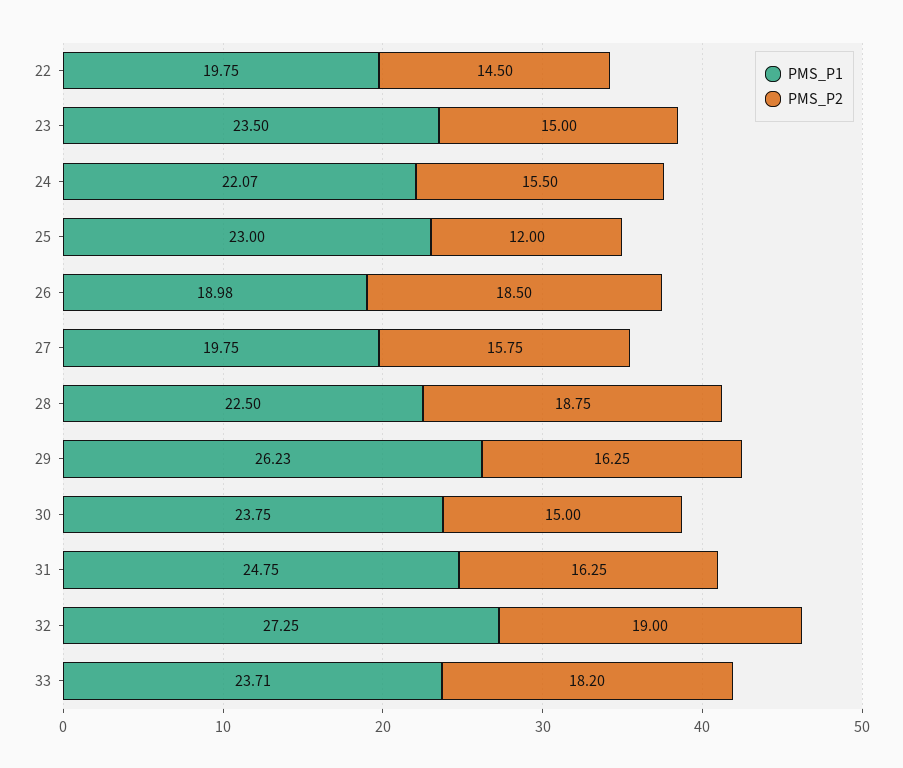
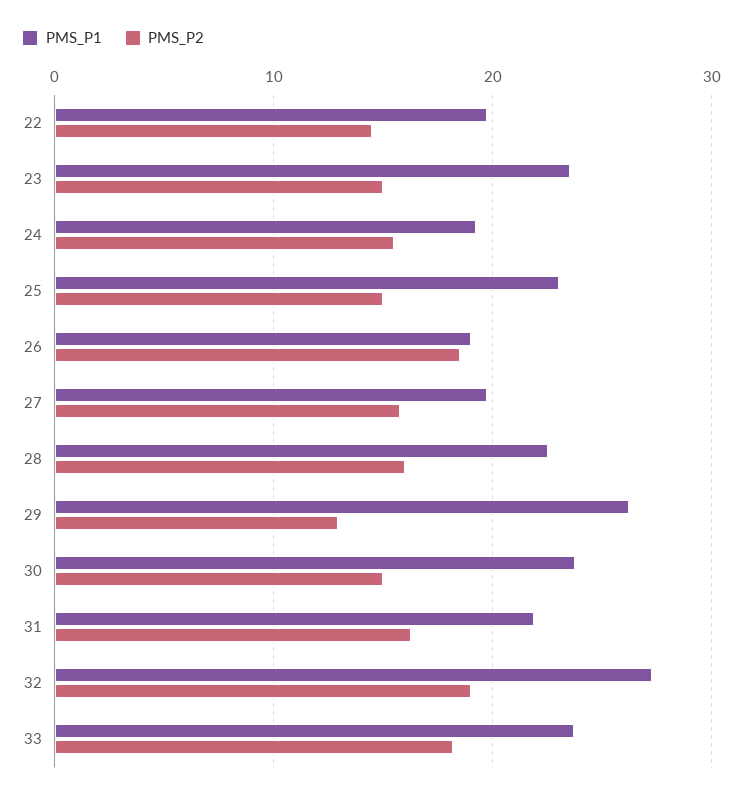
  {
    "PMS_P1": {
      "22": 19.75,
      "23": 23.5,
-     "24": 22.07,
+     "24": 19,
      "25": 23,
      "26": 18.98,
      "27": 19.75,
      "28": 22.5,
      "29": 26.23,
      "30": 23.75,
-     "31": 24.75,
+     "31": 22,
      "32": 27.25,
      "33": 23.71
    },
    "PMS_P2": {
      "22": 14.5,
      "23": 15,
      "24": 15.5,
-     "25": 12,
+     "25": 15,
      "26": 18.5,
      "27": 15.75,
-     "28": 18.75,
+     "28": 16,
-     "29": 16.25,
+     "29": 13,
      "30": 15,
      "31": 16.25,
      "32": 19,
      "33": 18.2
    }
  }

